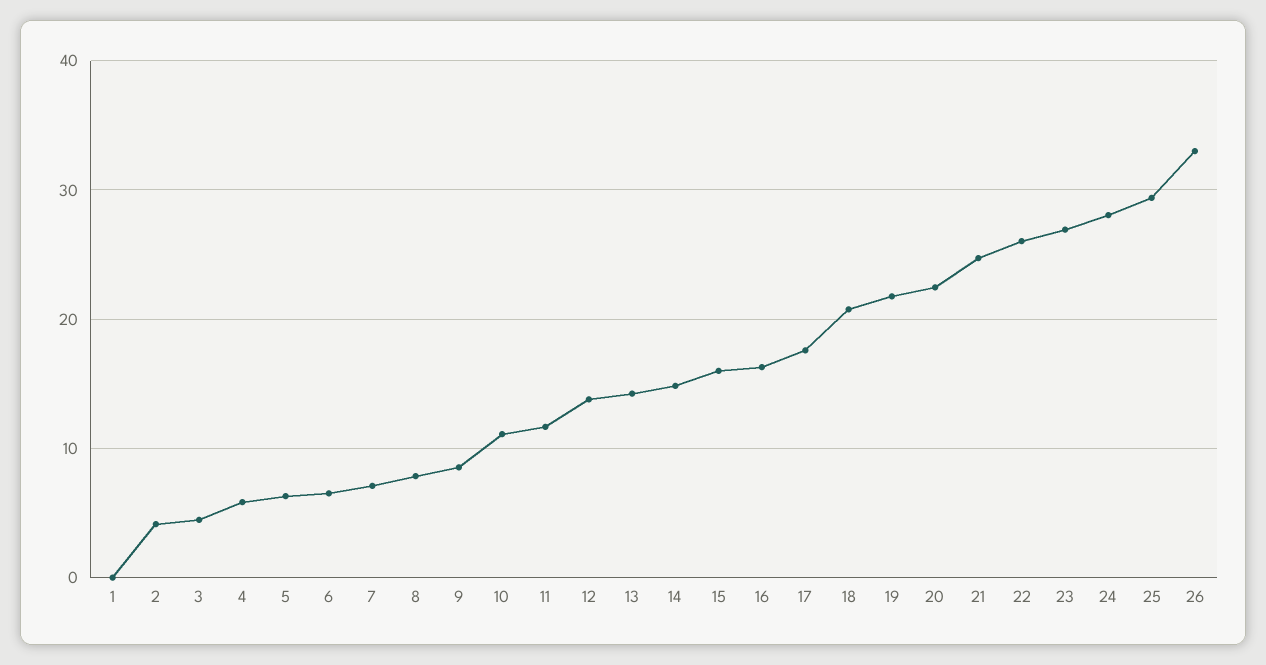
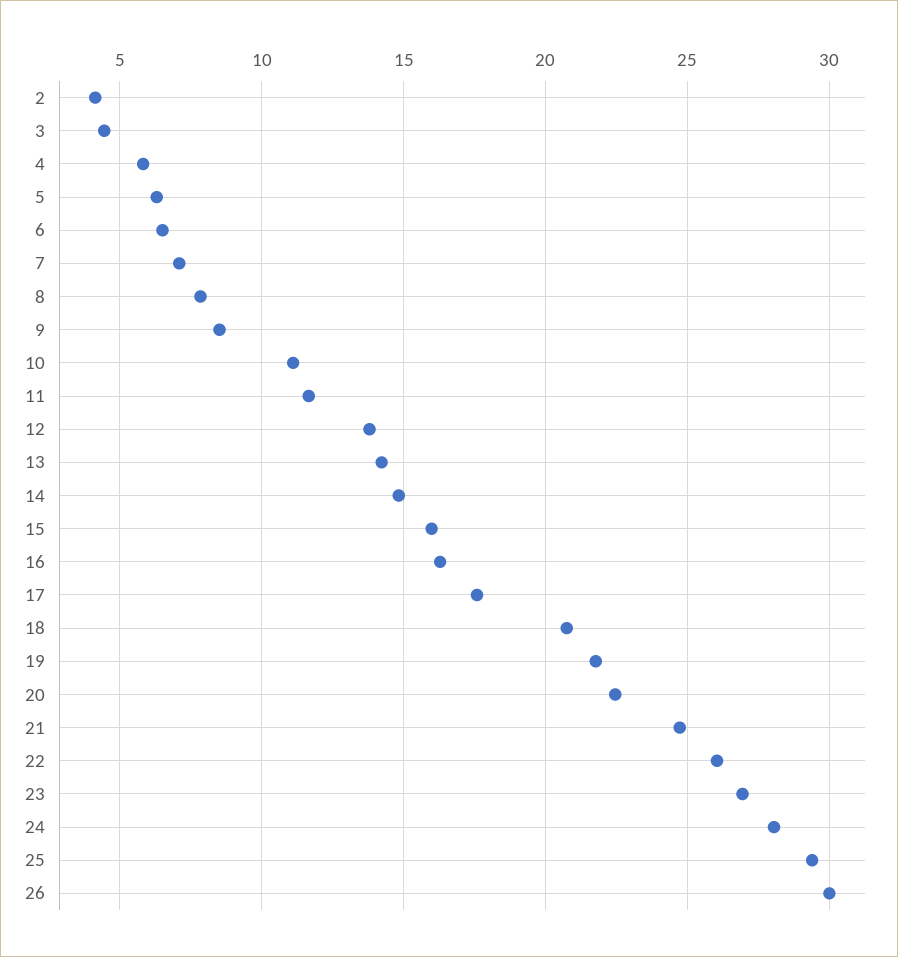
  {
-   "1": 0,
    "2": 4,
    "3": 4.5,
    "4": 6,
    "5": 6.5,
    "6": 6.5,
    "7": 7,
    "8": 8,
    "9": 8.5,
    "10": 11,
    "11": 11.5,
    "12": 14,
    "13": 14,
    "14": 15,
    "15": 16,
    "16": 16.5,
    "17": 17.5,
    "18": 21,
    "19": 22,
    "20": 22.5,
    "21": 24.5,
    "22": 26,
    "23": 27,
    "24": 28,
    "25": 29.5,
-   "26": 33
+   "26": 30
  }

